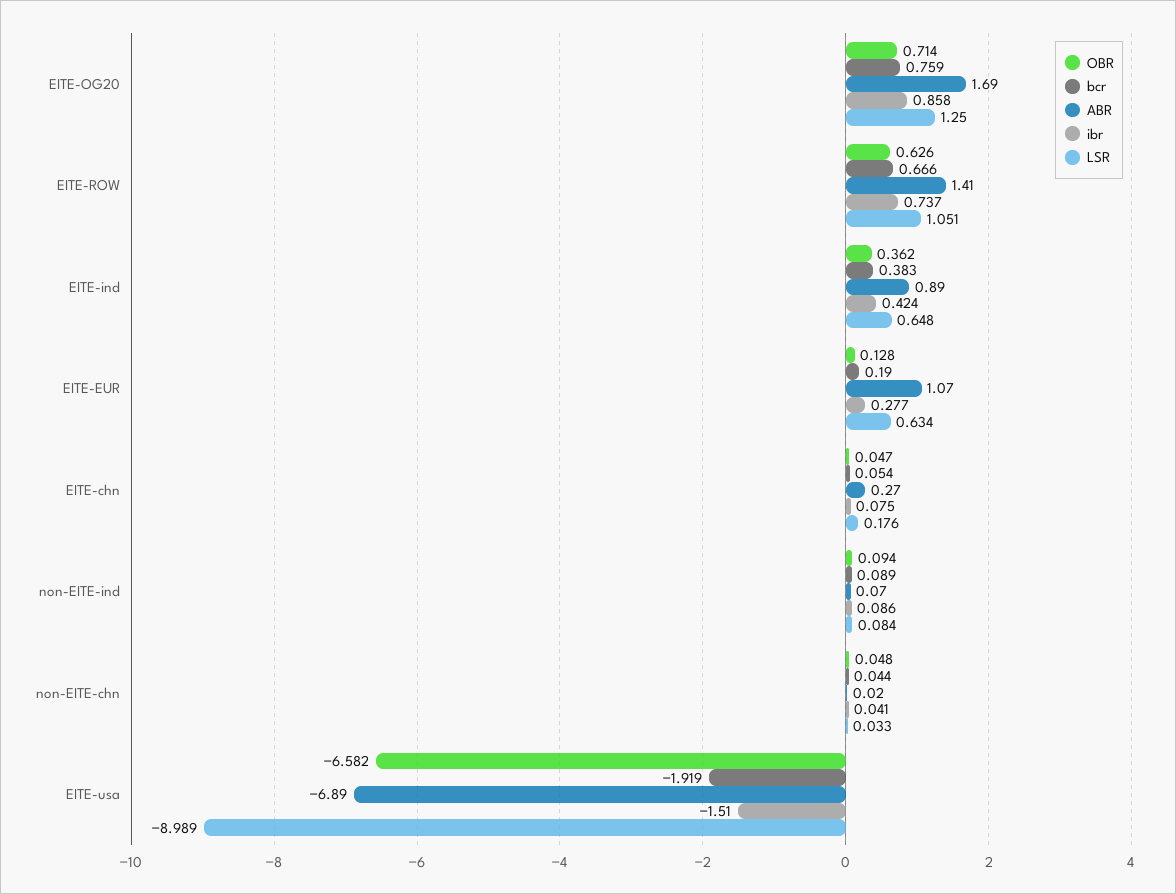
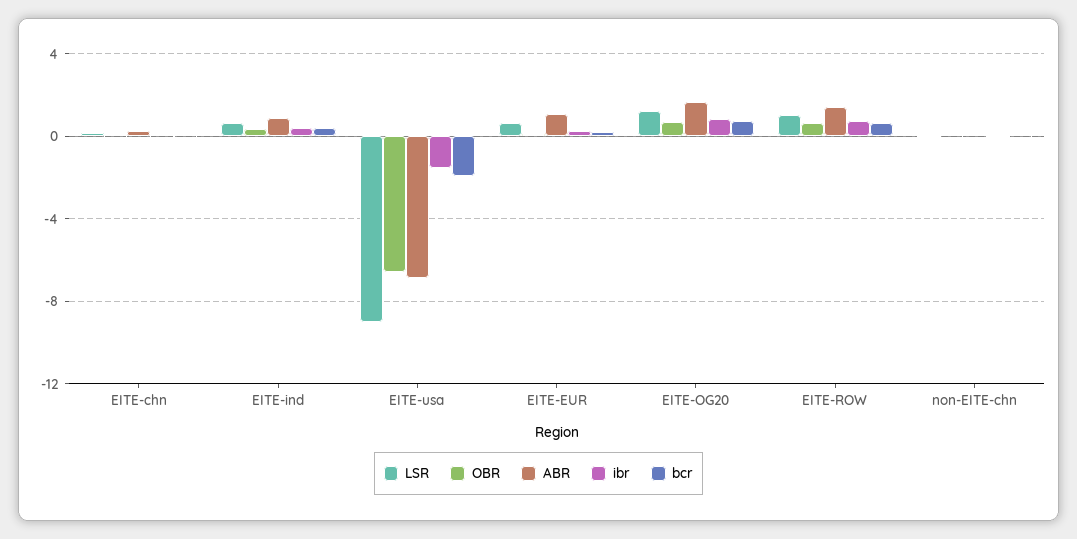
  {
    "OBR": {
      "EITE-OG20": 0.714,
      "EITE-ROW": 0.626,
      "EITE-ind": 0.362,
      "EITE-EUR": 0.128,
      "EITE-chn": 0.047,
-     "non-EITE-ind": 0.094,
      "non-EITE-chn": 0.048,
      "EITE-usa": -6.582
    },
    "bcr": {
      "EITE-OG20": 0.759,
      "EITE-ROW": 0.666,
      "EITE-ind": 0.383,
      "EITE-EUR": 0.19,
      "EITE-chn": 0.054,
-     "non-EITE-ind": 0.089,
      "non-EITE-chn": 0.044,
      "EITE-usa": -1.919
    },
    "ABR": {
      "EITE-OG20": 1.69,
      "EITE-ROW": 1.41,
      "EITE-ind": 0.89,
      "EITE-EUR": 1.07,
      "EITE-chn": 0.27,
-     "non-EITE-ind": 0.07,
      "non-EITE-chn": 0.02,
      "EITE-usa": -6.89
    },
    "ibr": {
      "EITE-OG20": 0.858,
      "EITE-ROW": 0.737,
      "EITE-ind": 0.424,
      "EITE-EUR": 0.277,
      "EITE-chn": 0.075,
-     "non-EITE-ind": 0.086,
      "non-EITE-chn": 0.041,
      "EITE-usa": -1.51
    },
    "LSR": {
      "EITE-OG20": 1.25,
      "EITE-ROW": 1.051,
      "EITE-ind": 0.648,
      "EITE-EUR": 0.634,
      "EITE-chn": 0.176,
-     "non-EITE-ind": 0.084,
      "non-EITE-chn": 0.033,
      "EITE-usa": -8.989
    }
  }

